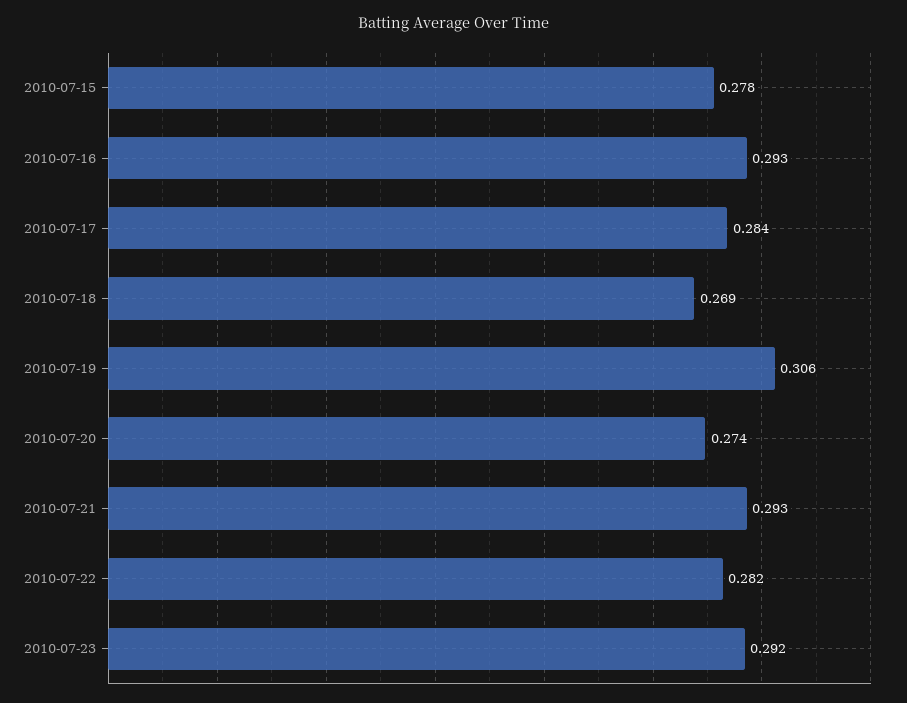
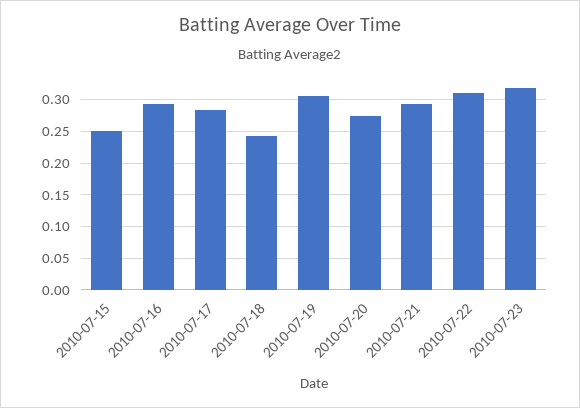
  {
-   "2010-07-15": 0.278,
+   "2010-07-15": 0.25,
    "2010-07-16": 0.293,
    "2010-07-17": 0.284,
-   "2010-07-18": 0.269,
+   "2010-07-18": 0.24,
    "2010-07-19": 0.306,
    "2010-07-20": 0.274,
    "2010-07-21": 0.293,
-   "2010-07-22": 0.282,
+   "2010-07-22": 0.31,
-   "2010-07-23": 0.292
+   "2010-07-23": 0.32
  }

